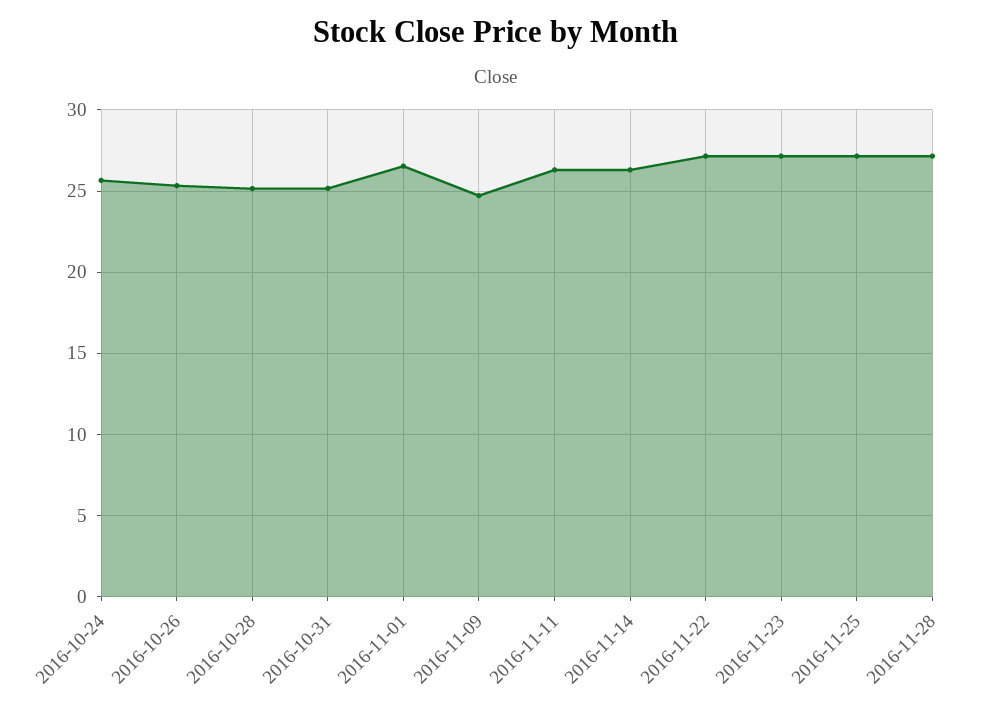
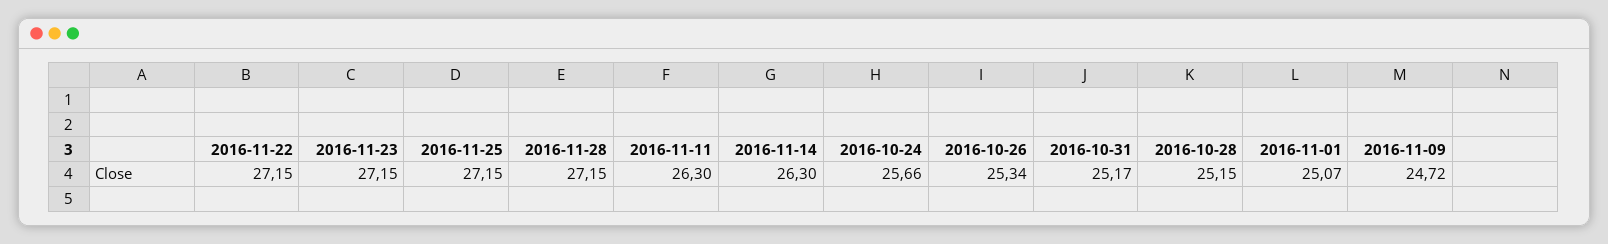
  {
    "2016-10-24": 25.66,
    "2016-10-26": 25.34,
    "2016-10-28": 25.15,
    "2016-10-31": 25.17,
-   "2016-11-01": 26.5,
+   "2016-11-01": 25.07,
    "2016-11-09": 24.72,
    "2016-11-11": 26.3,
    "2016-11-14": 26.3,
    "2016-11-22": 27.15,
    "2016-11-23": 27.15,
    "2016-11-25": 27.15,
    "2016-11-28": 27.15
  }

